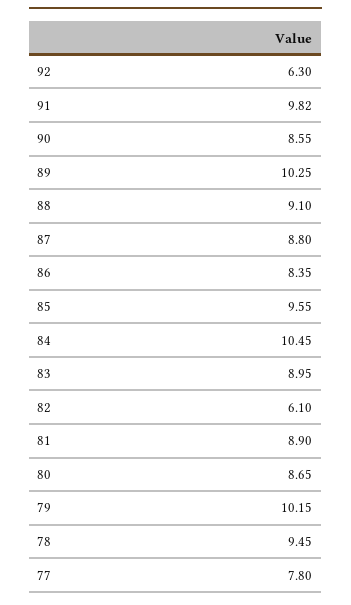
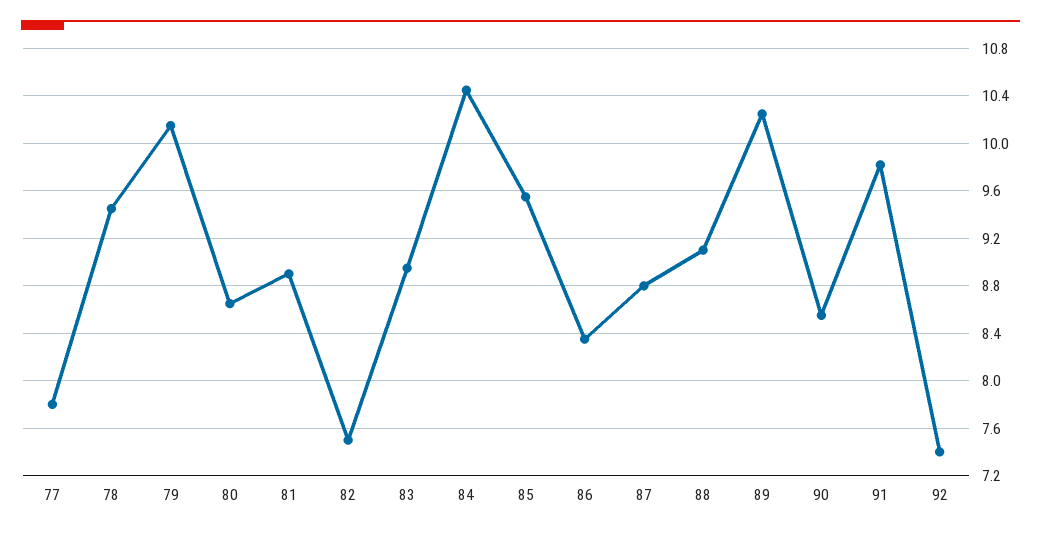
  {
-   "92": 6.3,
+   "92": 7.4,
    "91": 9.82,
    "90": 8.55,
    "89": 10.25,
    "88": 9.1,
    "87": 8.8,
    "86": 8.35,
    "85": 9.55,
    "84": 10.45,
    "83": 8.95,
-   "82": 6.1,
+   "82": 7.5,
    "81": 8.9,
    "80": 8.65,
    "79": 10.15,
    "78": 9.45,
    "77": 7.8
  }

